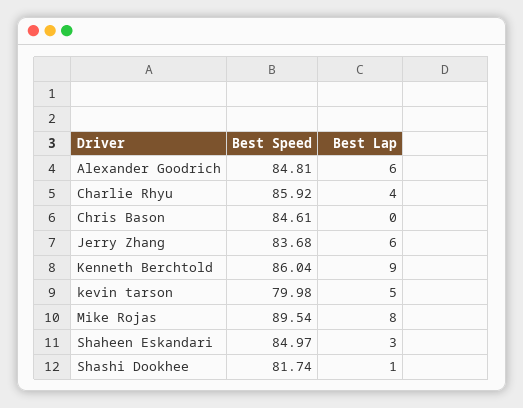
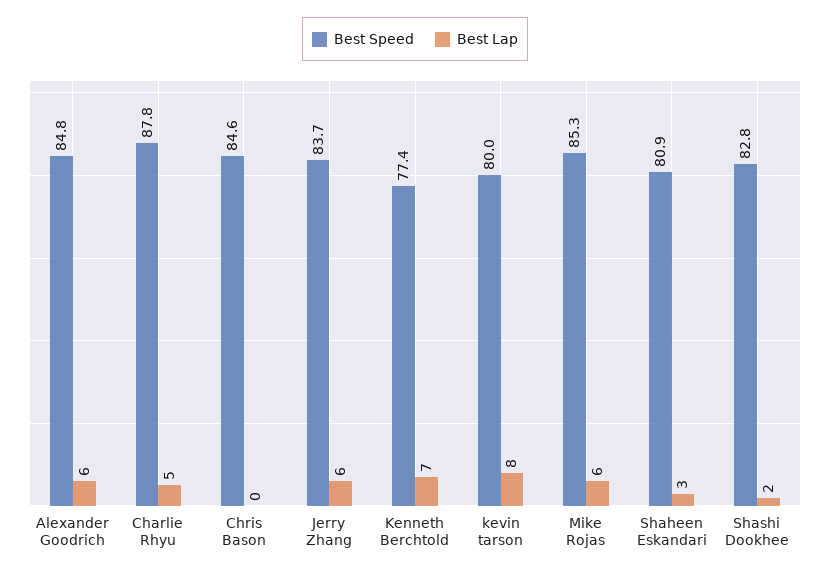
  {
    "Best Speed": {
      "Alexander Goodrich": 84.81,
-     "Charlie Rhyu": 85.92,
+     "Charlie Rhyu": 87.8,
      "Chris Bason": 84.61,
      "Jerry Zhang": 83.68,
-     "Kenneth Berchtold": 86.04,
+     "Kenneth Berchtold": 77.4,
      "kevin tarson": 79.98,
-     "Mike Rojas": 89.54,
+     "Mike Rojas": 85.3,
-     "Shaheen Eskandari": 84.97,
+     "Shaheen Eskandari": 80.9,
-     "Shashi Dookhee": 81.74
+     "Shashi Dookhee": 82.8
    },
    "Best Lap": {
      "Alexander Goodrich": 6,
-     "Charlie Rhyu": 4,
+     "Charlie Rhyu": 5,
      "Chris Bason": 0,
      "Jerry Zhang": 6,
-     "Kenneth Berchtold": 9,
+     "Kenneth Berchtold": 7,
-     "kevin tarson": 5,
+     "kevin tarson": 8,
-     "Mike Rojas": 8,
+     "Mike Rojas": 6,
      "Shaheen Eskandari": 3,
-     "Shashi Dookhee": 1
+     "Shashi Dookhee": 2
    }
  }

